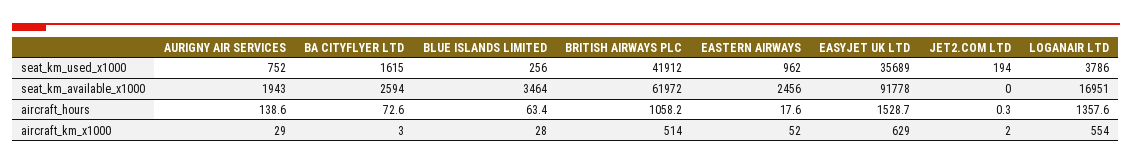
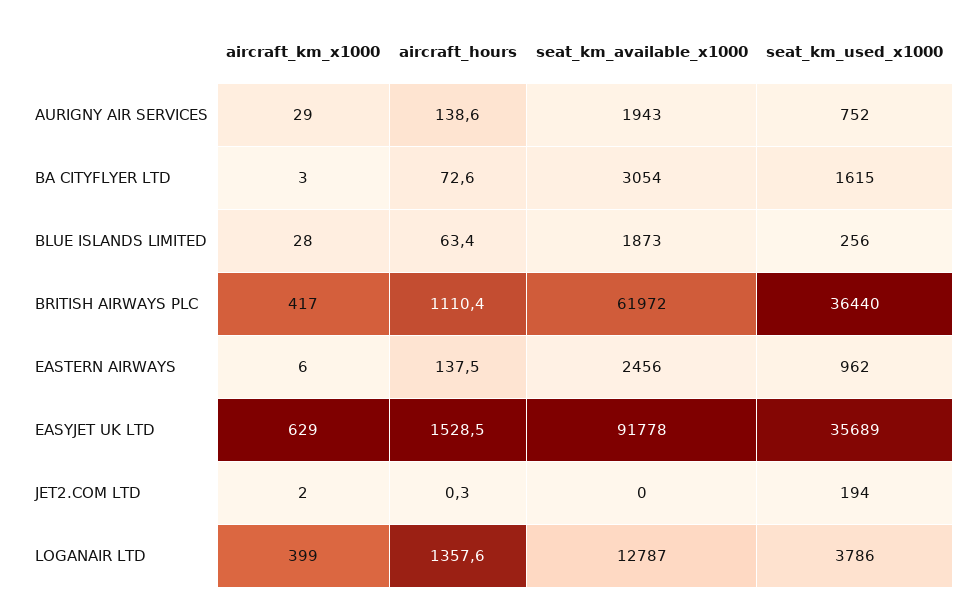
  {
    "AURIGNY AIR SERVICES": {
      "seat_km_used_x1000": 752,
      "seat_km_available_x1000": 1943,
      "aircraft_hours": 138.6,
      "aircraft_km_x1000": 29
    },
    "BA CITYFLYER LTD": {
      "seat_km_used_x1000": 1615,
-     "seat_km_available_x1000": 2594,
+     "seat_km_available_x1000": 3054,
      "aircraft_hours": 72.6,
      "aircraft_km_x1000": 3
    },
    "BLUE ISLANDS LIMITED": {
      "seat_km_used_x1000": 256,
-     "seat_km_available_x1000": 3464,
+     "seat_km_available_x1000": 1873,
      "aircraft_hours": 63.4,
      "aircraft_km_x1000": 28
    },
    "BRITISH AIRWAYS PLC": {
-     "seat_km_used_x1000": 41912,
+     "seat_km_used_x1000": 36440,
      "seat_km_available_x1000": 61972,
-     "aircraft_hours": 1058.2,
+     "aircraft_hours": 1110.4,
-     "aircraft_km_x1000": 514
+     "aircraft_km_x1000": 417
    },
    "EASTERN AIRWAYS": {
      "seat_km_used_x1000": 962,
      "seat_km_available_x1000": 2456,
-     "aircraft_hours": 17.6,
+     "aircraft_hours": 137.5,
-     "aircraft_km_x1000": 52
+     "aircraft_km_x1000": 6
    },
    "EASYJET UK LTD": {
      "seat_km_used_x1000": 35689,
      "seat_km_available_x1000": 91778,
-     "aircraft_hours": 1528.7,
+     "aircraft_hours": 1528.5,
      "aircraft_km_x1000": 629
    },
    "JET2.COM LTD": {
      "seat_km_used_x1000": 194,
      "seat_km_available_x1000": 0,
      "aircraft_hours": 0.3,
      "aircraft_km_x1000": 2
    },
    "LOGANAIR LTD": {
      "seat_km_used_x1000": 3786,
-     "seat_km_available_x1000": 16951,
+     "seat_km_available_x1000": 12787,
      "aircraft_hours": 1357.6,
-     "aircraft_km_x1000": 554
+     "aircraft_km_x1000": 399
    }
  }

